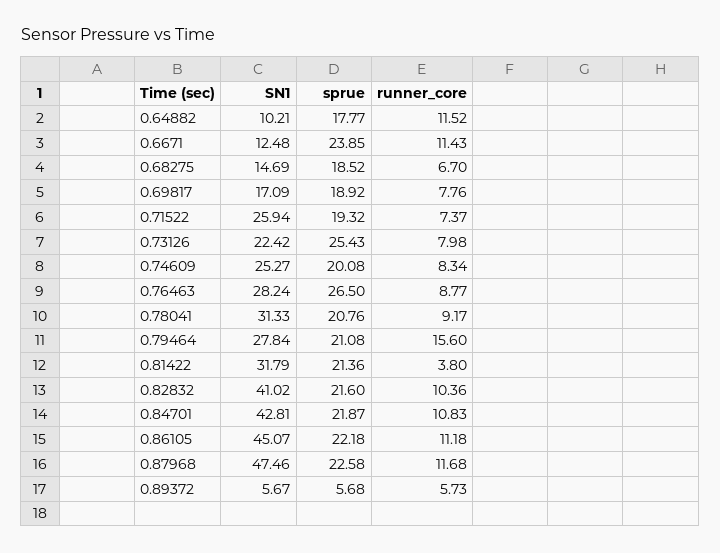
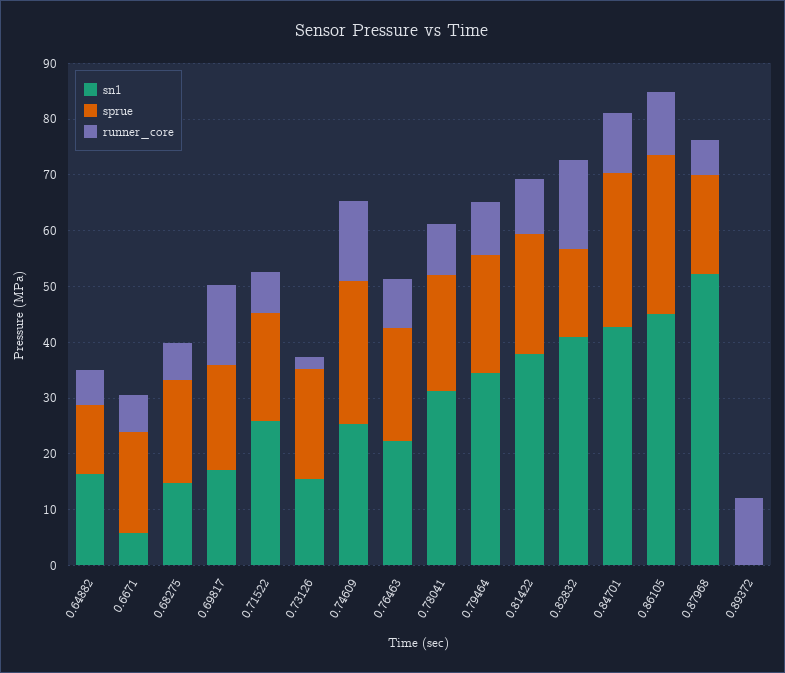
  {
    "SN1": {
-     "0.64882": 10.21,
+     "0.64882": 16,
-     "0.6671": 12.48,
+     "0.6671": 6,
      "0.68275": 14.69,
      "0.69817": 17.09,
      "0.71522": 25.94,
-     "0.73126": 22.42,
+     "0.73126": 16,
      "0.74609": 25.27,
-     "0.76463": 28.24,
+     "0.76463": 22,
      "0.78041": 31.33,
-     "0.79464": 27.84,
+     "0.79464": 34,
-     "0.81422": 31.79,
+     "0.81422": 38,
      "0.82832": 41.02,
      "0.84701": 42.81,
      "0.86105": 45.07,
-     "0.87968": 47.46,
+     "0.87968": 52,
-     "0.89372": 5.67
+     "0.89372": 0
    },
    "sprue": {
-     "0.64882": 17.77,
+     "0.64882": 12,
-     "0.6671": 23.85,
+     "0.6671": 18,
      "0.68275": 18.52,
      "0.69817": 18.92,
      "0.71522": 19.32,
-     "0.73126": 25.43,
+     "0.73126": 20,
-     "0.74609": 20.08,
+     "0.74609": 26,
-     "0.76463": 26.5,
+     "0.76463": 20,
      "0.78041": 20.76,
      "0.79464": 21.08,
      "0.81422": 21.36,
-     "0.82832": 21.6,
+     "0.82832": 16,
-     "0.84701": 21.87,
+     "0.84701": 28,
-     "0.86105": 22.18,
+     "0.86105": 28,
-     "0.87968": 22.58,
+     "0.87968": 18,
-     "0.89372": 5.68
+     "0.89372": 0
    },
    "runner_core": {
-     "0.64882": 11.52,
+     "0.64882": 6,
-     "0.6671": 11.43,
+     "0.6671": 6,
      "0.68275": 6.7,
-     "0.69817": 7.76,
+     "0.69817": 14,
      "0.71522": 7.37,
-     "0.73126": 7.98,
+     "0.73126": 2,
-     "0.74609": 8.34,
+     "0.74609": 14,
      "0.76463": 8.77,
      "0.78041": 9.17,
-     "0.79464": 15.6,
+     "0.79464": 10,
-     "0.81422": 3.8,
+     "0.81422": 10,
-     "0.82832": 10.36,
+     "0.82832": 16,
      "0.84701": 10.83,
      "0.86105": 11.18,
-     "0.87968": 11.68,
+     "0.87968": 6,
-     "0.89372": 5.73
+     "0.89372": 12
    }
  }

